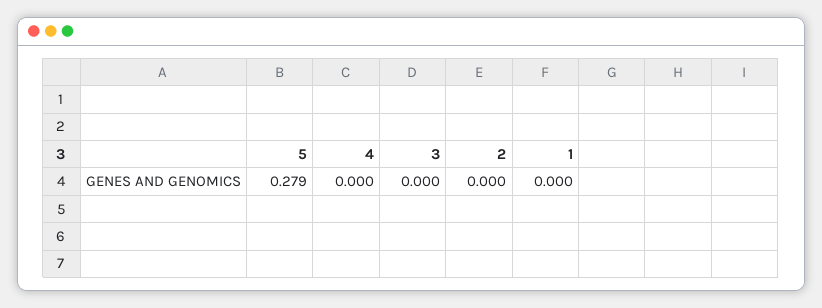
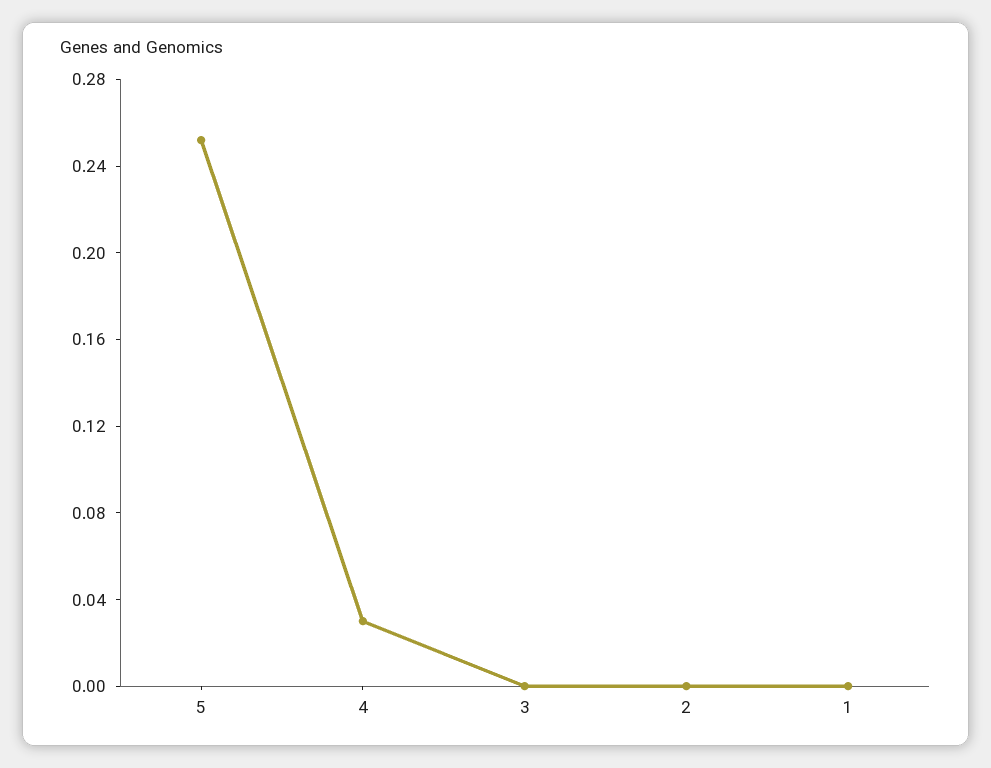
  {
-   "5": 0.279,
+   "5": 0.25,
-   "4": 0,
+   "4": 0.03,
    "3": 0,
    "2": 0,
    "1": 0
  }

